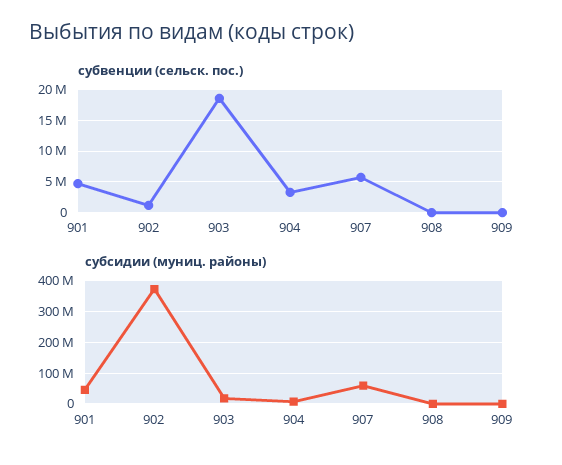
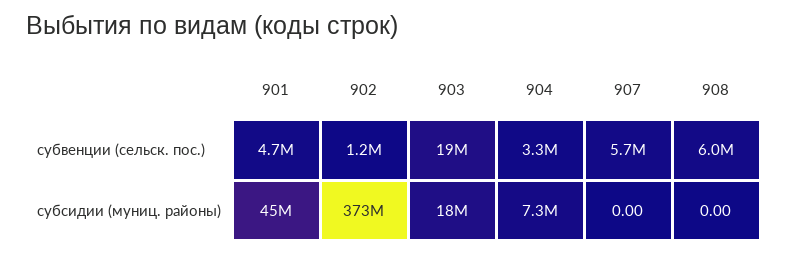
  {
    "субвенции (сельск. пос.)": {
      "901": 4700000,
      "902": 1200000,
      "903": 19000000,
      "904": 3300000,
      "907": 5700000,
-     "908": 0,
+     "908": 6000000
-     "909": 0
    },
    "субсидии (муниц. районы)": {
      "901": 45000000,
      "902": 373000000,
      "903": 18000000,
      "904": 7300000,
-     "907": 60000000,
+     "907": 0,
-     "908": 0,
+     "908": 0
-     "909": 0
    }
  }

